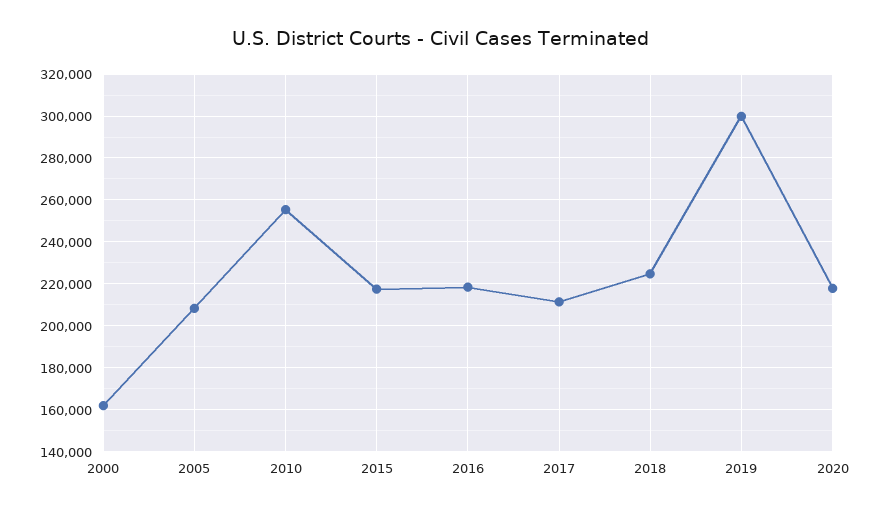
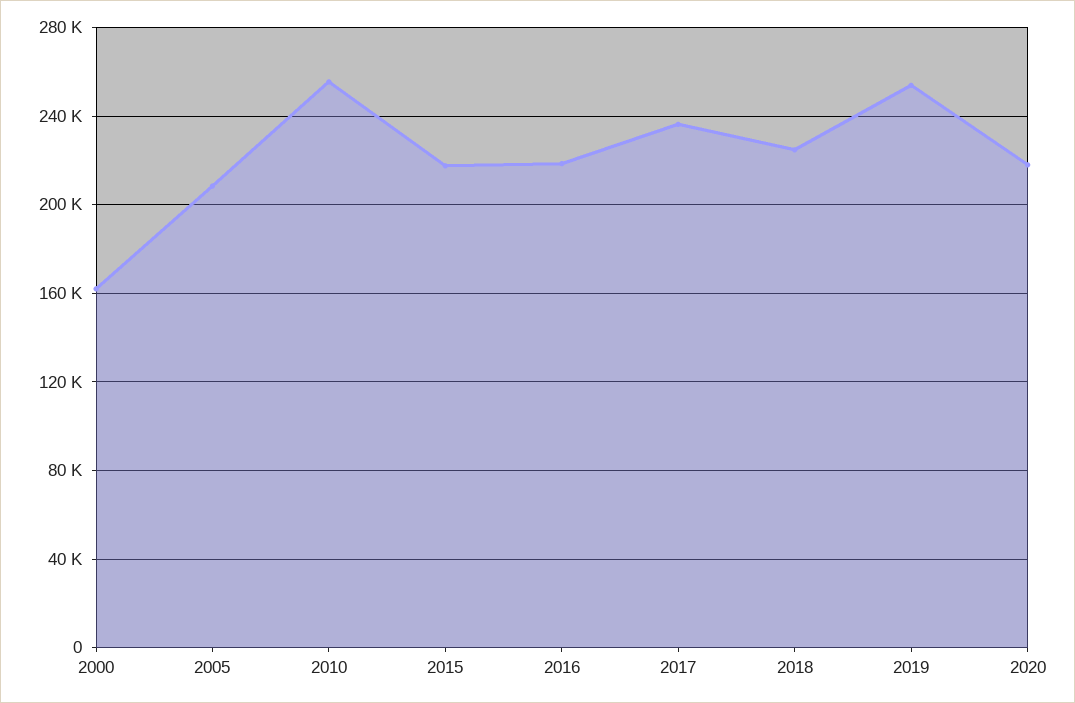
  {
    "2000": 160000,
    "2005": 210000,
    "2010": 255000,
    "2015": 220000,
    "2016": 220000,
-   "2017": 210000,
+   "2017": 235000,
    "2018": 225000,
-   "2019": 300000,
+   "2019": 255000,
    "2020": 220000
  }

